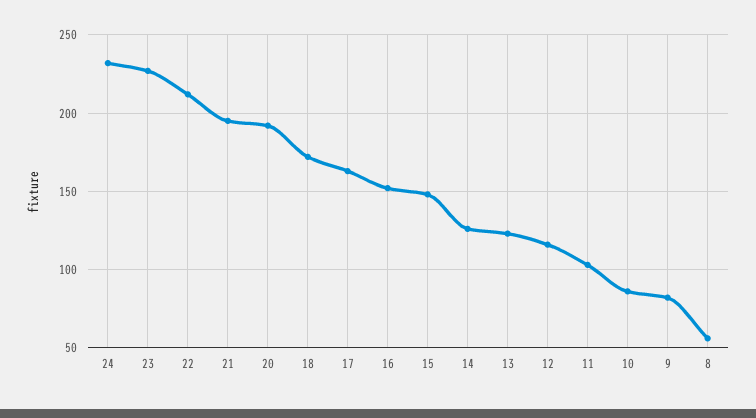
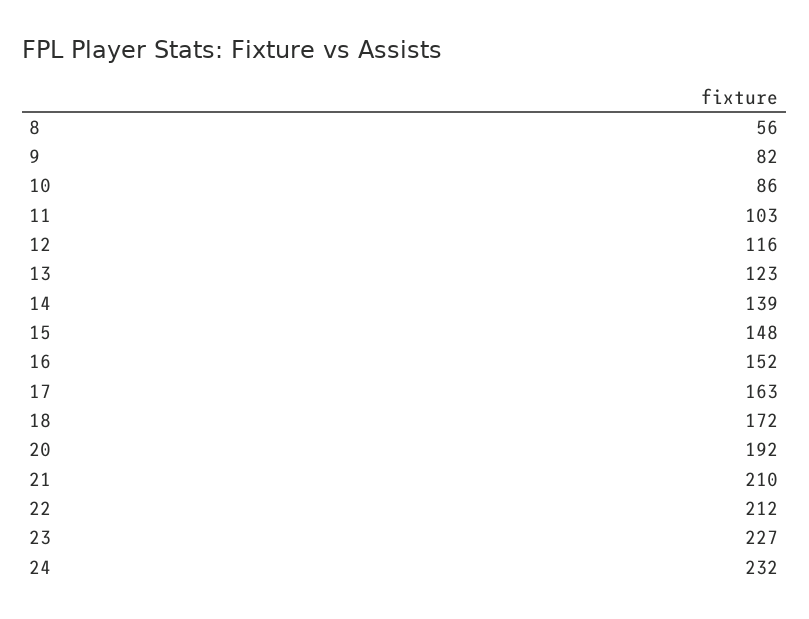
  {
    "24": 232,
    "23": 227,
    "22": 212,
-   "21": 195,
+   "21": 210,
    "20": 192,
    "18": 172,
    "17": 163,
    "16": 152,
    "15": 148,
-   "14": 125,
+   "14": 139,
    "13": 123,
    "12": 116,
    "11": 103,
    "10": 86,
    "9": 82,
    "8": 56
  }

